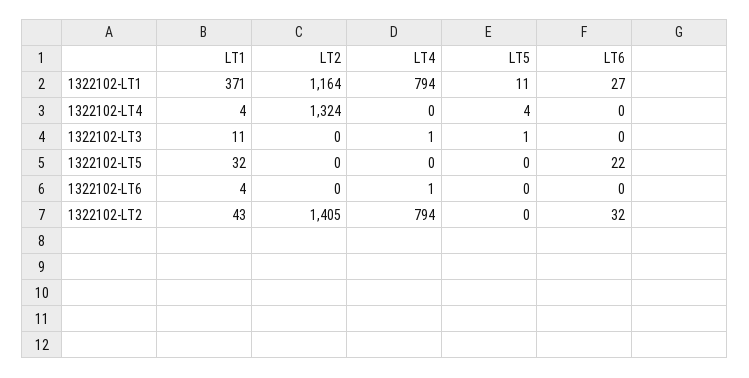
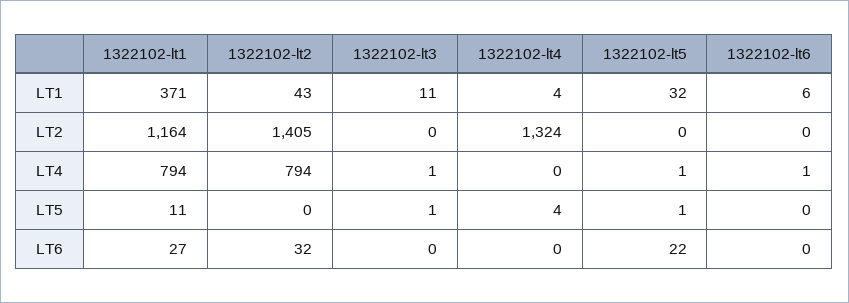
  {
    "LT1": {
      "1322102-LT1": 371,
      "1322102-LT4": 4,
      "1322102-LT3": 11,
      "1322102-LT5": 32,
-     "1322102-LT6": 4,
+     "1322102-LT6": 6,
      "1322102-LT2": 43
    },
    "LT2": {
      "1322102-LT1": 1164,
      "1322102-LT4": 1324,
      "1322102-LT3": 0,
      "1322102-LT5": 0,
      "1322102-LT6": 0,
      "1322102-LT2": 1405
    },
    "LT4": {
      "1322102-LT1": 794,
      "1322102-LT4": 0,
      "1322102-LT3": 1,
-     "1322102-LT5": 0,
+     "1322102-LT5": 1,
      "1322102-LT6": 1,
      "1322102-LT2": 794
    },
    "LT5": {
      "1322102-LT1": 11,
      "1322102-LT4": 4,
      "1322102-LT3": 1,
-     "1322102-LT5": 0,
+     "1322102-LT5": 1,
      "1322102-LT6": 0,
      "1322102-LT2": 0
    },
    "LT6": {
      "1322102-LT1": 27,
      "1322102-LT4": 0,
      "1322102-LT3": 0,
      "1322102-LT5": 22,
      "1322102-LT6": 0,
      "1322102-LT2": 32
    }
  }

